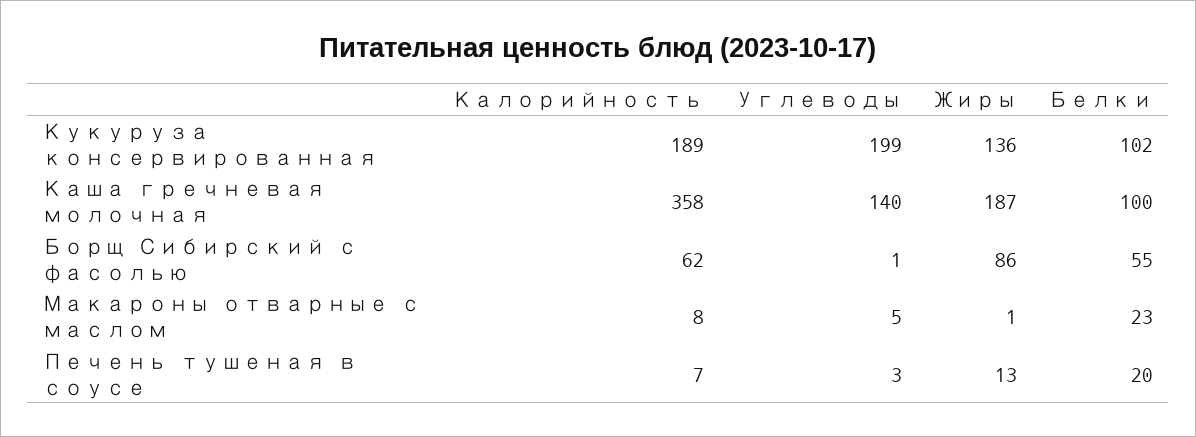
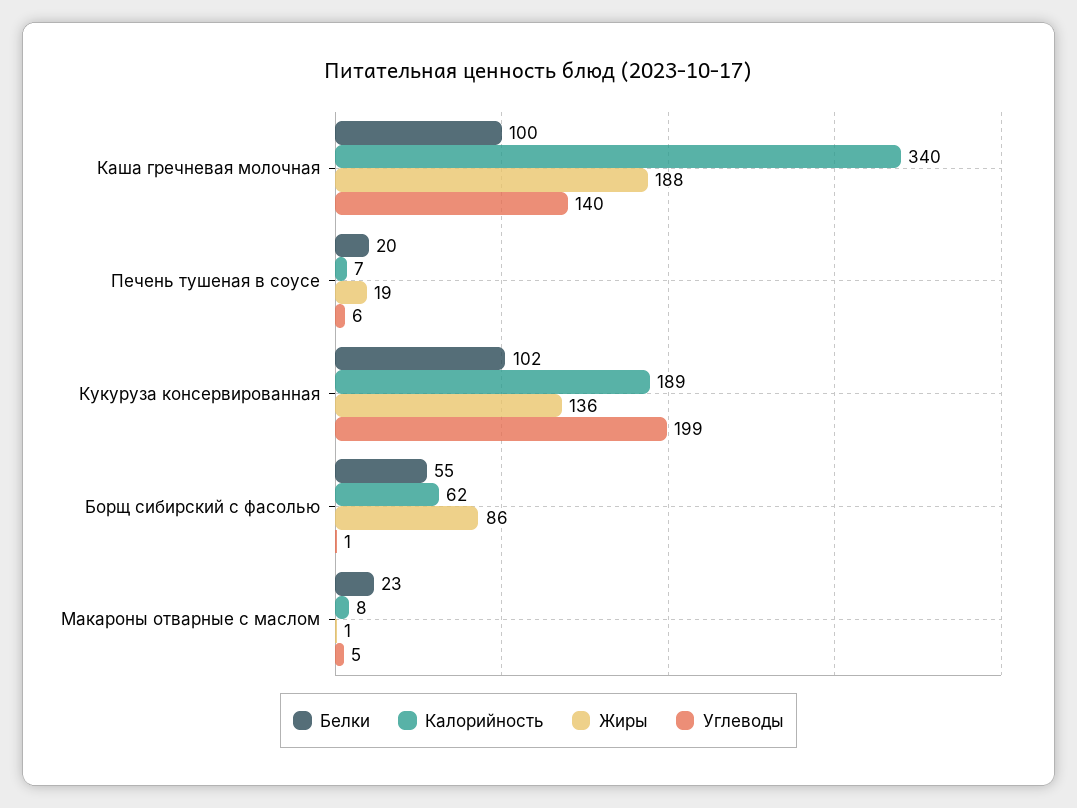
  {
    "Калорийность": {
      "Кукуруза консервированная": 189,
-     "Каша гречневая молочная": 358,
+     "Каша гречневая молочная": 340,
      "Борщ Сибирский с фасолью": 62,
      "Макароны отварные с маслом": 8,
      "Печень тушеная в соусе": 7
    },
    "Углеводы": {
      "Кукуруза консервированная": 199,
      "Каша гречневая молочная": 140,
      "Борщ Сибирский с фасолью": 1,
      "Макароны отварные с маслом": 5,
-     "Печень тушеная в соусе": 3
+     "Печень тушеная в соусе": 6
    },
    "Жиры": {
      "Кукуруза консервированная": 136,
-     "Каша гречневая молочная": 187,
+     "Каша гречневая молочная": 188,
      "Борщ Сибирский с фасолью": 86,
      "Макароны отварные с маслом": 1,
-     "Печень тушеная в соусе": 13
+     "Печень тушеная в соусе": 19
    },
    "Белки": {
      "Кукуруза консервированная": 102,
      "Каша гречневая молочная": 100,
      "Борщ Сибирский с фасолью": 55,
      "Макароны отварные с маслом": 23,
      "Печень тушеная в соусе": 20
    }
  }

